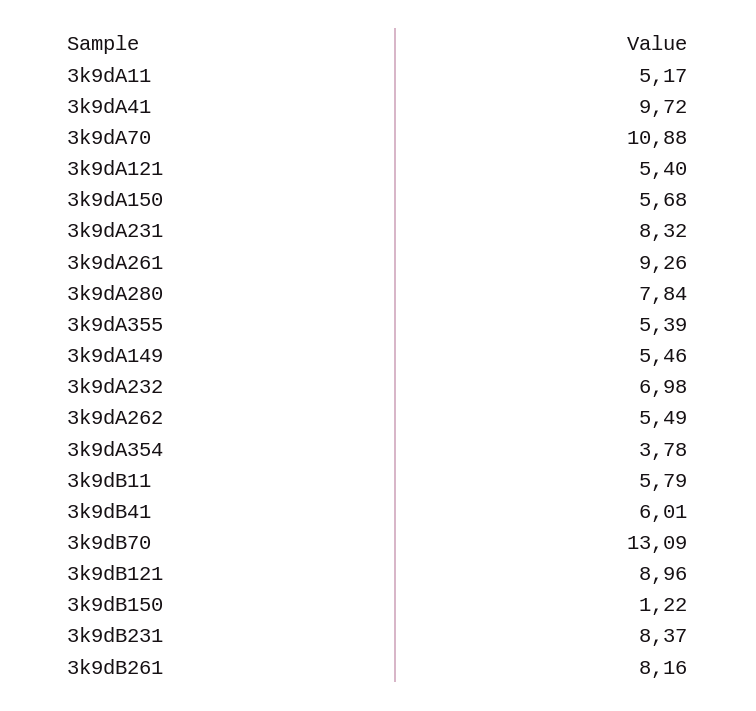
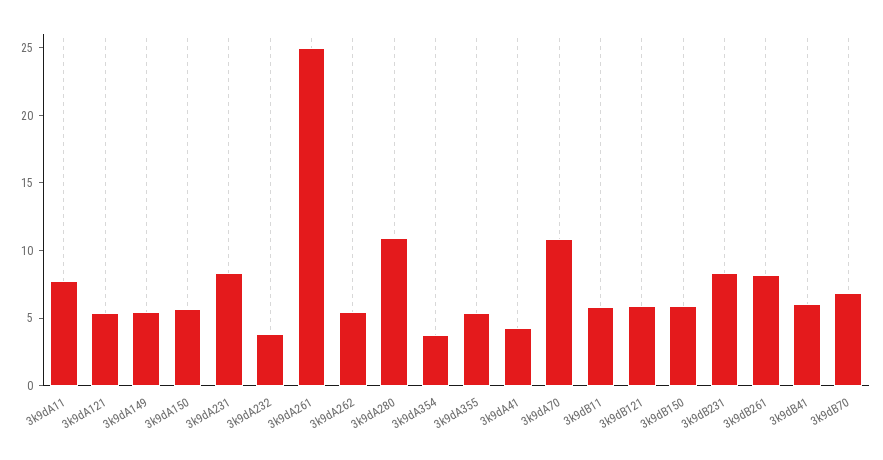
  {
-   "3k9dA11": 5.17,
+   "3k9dA11": 8,
-   "3k9dA41": 9.72,
+   "3k9dA41": 4,
    "3k9dA70": 10.88,
    "3k9dA121": 5.4,
    "3k9dA150": 5.68,
    "3k9dA231": 8.32,
-   "3k9dA261": 9.26,
+   "3k9dA261": 25,
-   "3k9dA280": 7.84,
+   "3k9dA280": 11,
    "3k9dA355": 5.39,
    "3k9dA149": 5.46,
-   "3k9dA232": 6.98,
+   "3k9dA232": 4,
    "3k9dA262": 5.49,
    "3k9dA354": 3.78,
    "3k9dB11": 5.79,
    "3k9dB41": 6.01,
-   "3k9dB70": 13.09,
+   "3k9dB70": 7,
-   "3k9dB121": 8.96,
+   "3k9dB121": 6,
-   "3k9dB150": 1.22,
+   "3k9dB150": 6,
    "3k9dB231": 8.37,
    "3k9dB261": 8.16
  }

